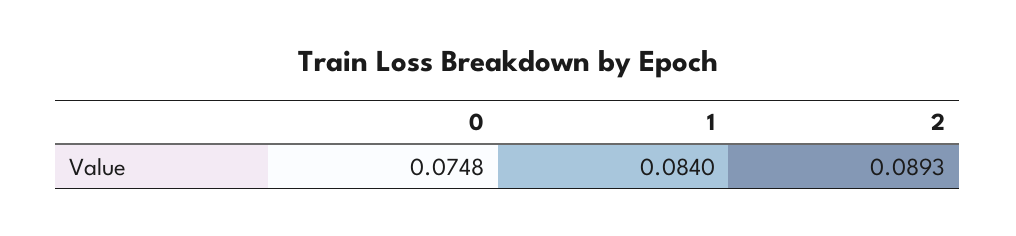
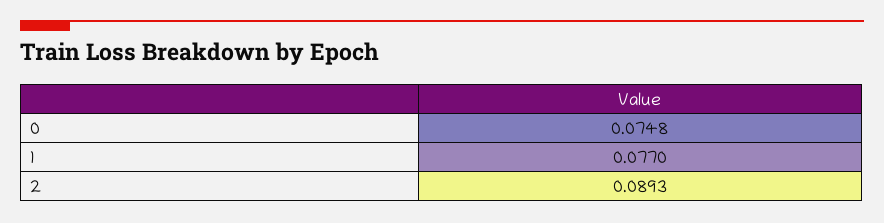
  {
    "0": 0.0748,
-   "1": 0.084,
+   "1": 0.077,
    "2": 0.0893
  }

